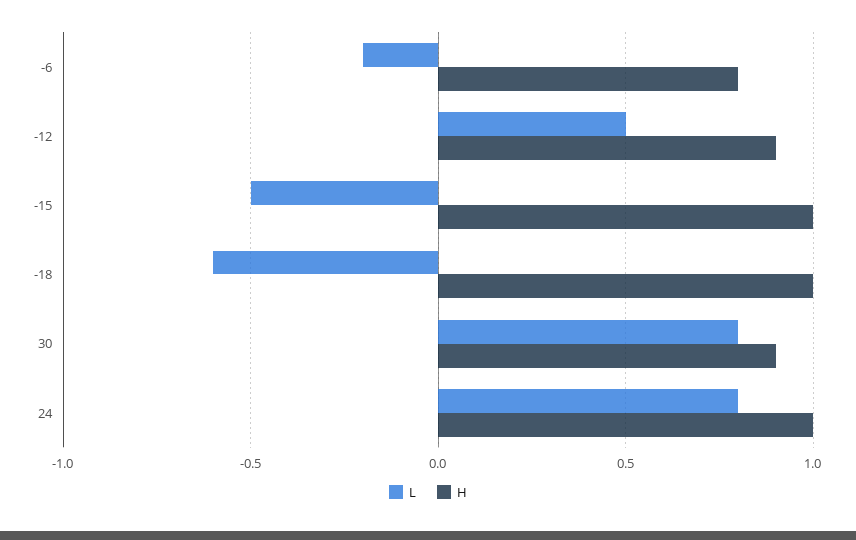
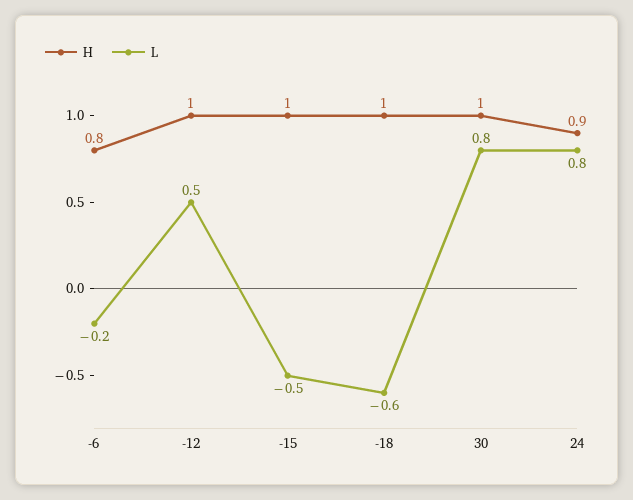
  {
    "L": {
      "-6": -0.2,
      "-12": 0.5,
      "-15": -0.5,
      "-18": -0.6,
      "30": 0.8,
      "24": 0.8
    },
    "H": {
      "-6": 0.8,
-     "-12": 0.9,
+     "-12": 1,
      "-15": 1,
      "-18": 1,
-     "30": 0.9,
+     "30": 1,
-     "24": 1
+     "24": 0.9
    }
  }

